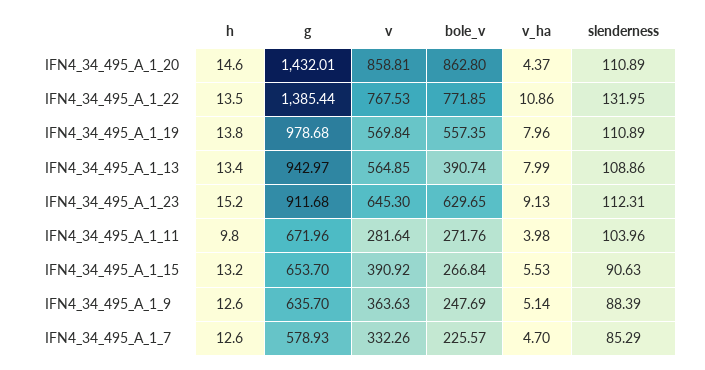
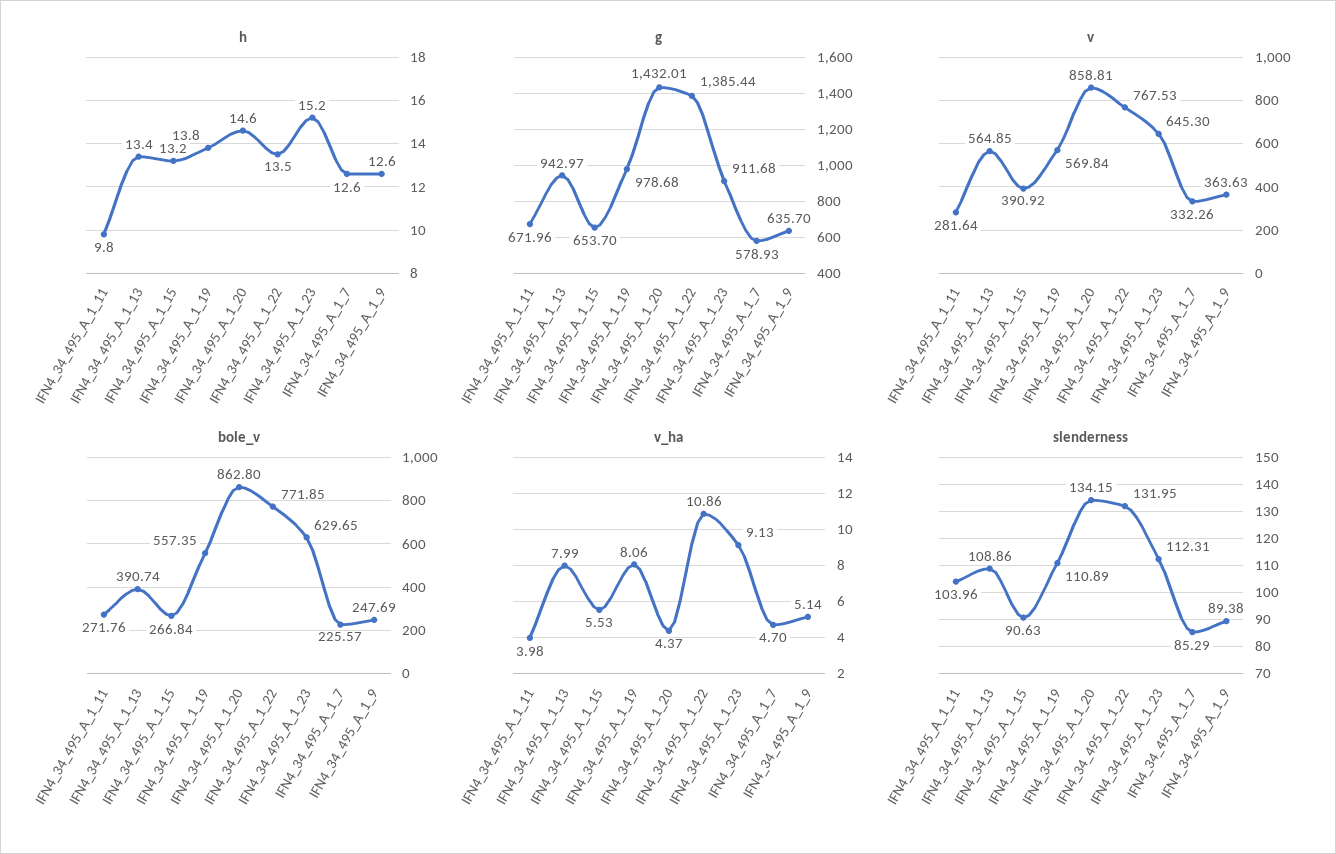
  {
    "h": {
      "IFN4_34_495_A_1_20": 14.6,
      "IFN4_34_495_A_1_22": 13.5,
      "IFN4_34_495_A_1_19": 13.8,
      "IFN4_34_495_A_1_13": 13.4,
      "IFN4_34_495_A_1_23": 15.2,
      "IFN4_34_495_A_1_11": 9.8,
      "IFN4_34_495_A_1_15": 13.2,
      "IFN4_34_495_A_1_9": 12.6,
      "IFN4_34_495_A_1_7": 12.6
    },
    "g": {
      "IFN4_34_495_A_1_20": 1432.01,
      "IFN4_34_495_A_1_22": 1385.44,
      "IFN4_34_495_A_1_19": 978.68,
      "IFN4_34_495_A_1_13": 942.97,
      "IFN4_34_495_A_1_23": 911.68,
      "IFN4_34_495_A_1_11": 671.96,
      "IFN4_34_495_A_1_15": 653.7,
      "IFN4_34_495_A_1_9": 635.7,
      "IFN4_34_495_A_1_7": 578.93
    },
    "v": {
      "IFN4_34_495_A_1_20": 858.81,
      "IFN4_34_495_A_1_22": 767.53,
      "IFN4_34_495_A_1_19": 569.84,
      "IFN4_34_495_A_1_13": 564.85,
      "IFN4_34_495_A_1_23": 645.3,
      "IFN4_34_495_A_1_11": 281.64,
      "IFN4_34_495_A_1_15": 390.92,
      "IFN4_34_495_A_1_9": 363.63,
      "IFN4_34_495_A_1_7": 332.26
    },
    "bole_v": {
      "IFN4_34_495_A_1_20": 862.8,
      "IFN4_34_495_A_1_22": 771.85,
      "IFN4_34_495_A_1_19": 557.35,
      "IFN4_34_495_A_1_13": 390.74,
      "IFN4_34_495_A_1_23": 629.65,
      "IFN4_34_495_A_1_11": 271.76,
      "IFN4_34_495_A_1_15": 266.84,
      "IFN4_34_495_A_1_9": 247.69,
      "IFN4_34_495_A_1_7": 225.57
    },
    "v_ha": {
      "IFN4_34_495_A_1_20": 4.37,
      "IFN4_34_495_A_1_22": 10.86,
-     "IFN4_34_495_A_1_19": 7.96,
+     "IFN4_34_495_A_1_19": 8.06,
      "IFN4_34_495_A_1_13": 7.99,
      "IFN4_34_495_A_1_23": 9.13,
      "IFN4_34_495_A_1_11": 3.98,
      "IFN4_34_495_A_1_15": 5.53,
      "IFN4_34_495_A_1_9": 5.14,
      "IFN4_34_495_A_1_7": 4.7
    },
    "slenderness": {
-     "IFN4_34_495_A_1_20": 110.89,
+     "IFN4_34_495_A_1_20": 134.15,
      "IFN4_34_495_A_1_22": 131.95,
      "IFN4_34_495_A_1_19": 110.89,
      "IFN4_34_495_A_1_13": 108.86,
      "IFN4_34_495_A_1_23": 112.31,
      "IFN4_34_495_A_1_11": 103.96,
      "IFN4_34_495_A_1_15": 90.63,
-     "IFN4_34_495_A_1_9": 88.39,
+     "IFN4_34_495_A_1_9": 89.38,
      "IFN4_34_495_A_1_7": 85.29
    }
  }

